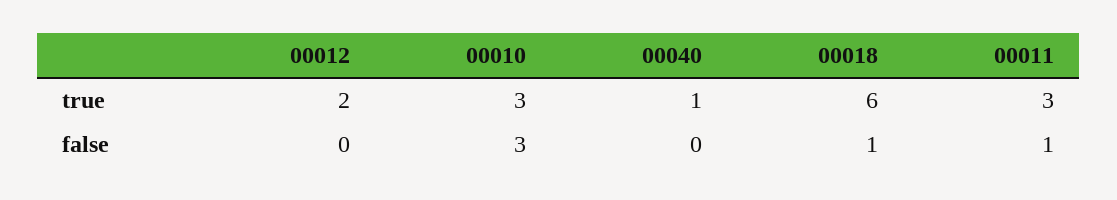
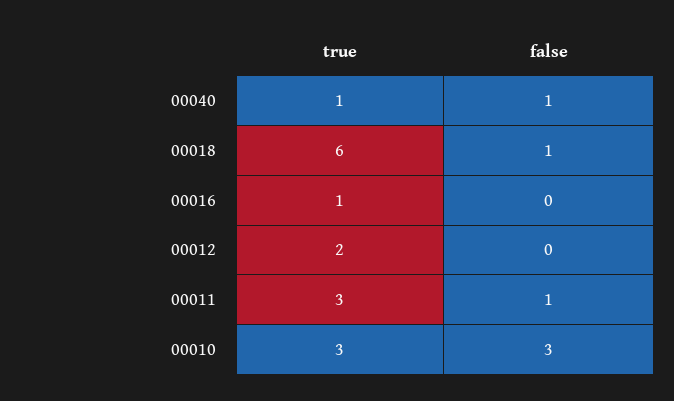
  {
    "00012": {
      "true": 2,
      "false": 0
    },
    "00010": {
      "true": 3,
      "false": 3
    },
    "00040": {
      "true": 1,
-     "false": 0
+     "false": 1
    },
    "00018": {
      "true": 6,
      "false": 1
    },
    "00011": {
      "true": 3,
      "false": 1
-   }
+   },
+   "00016": {
+     "true": 1,
+     "false": 0
+   }
  }

